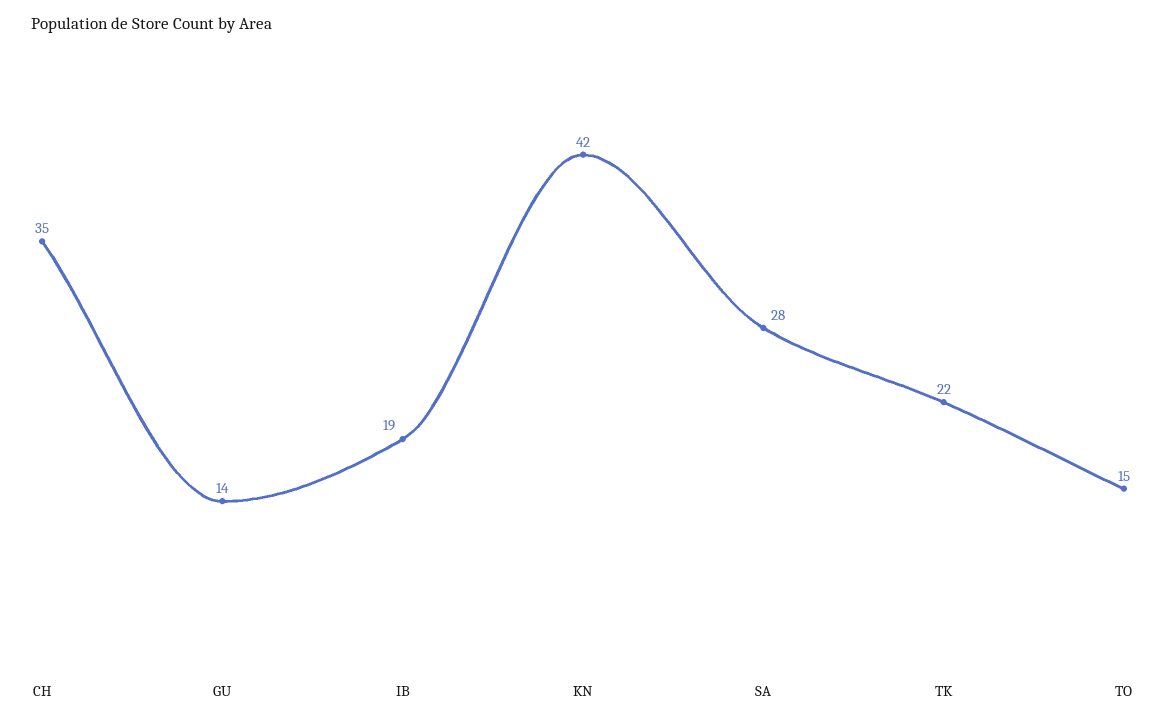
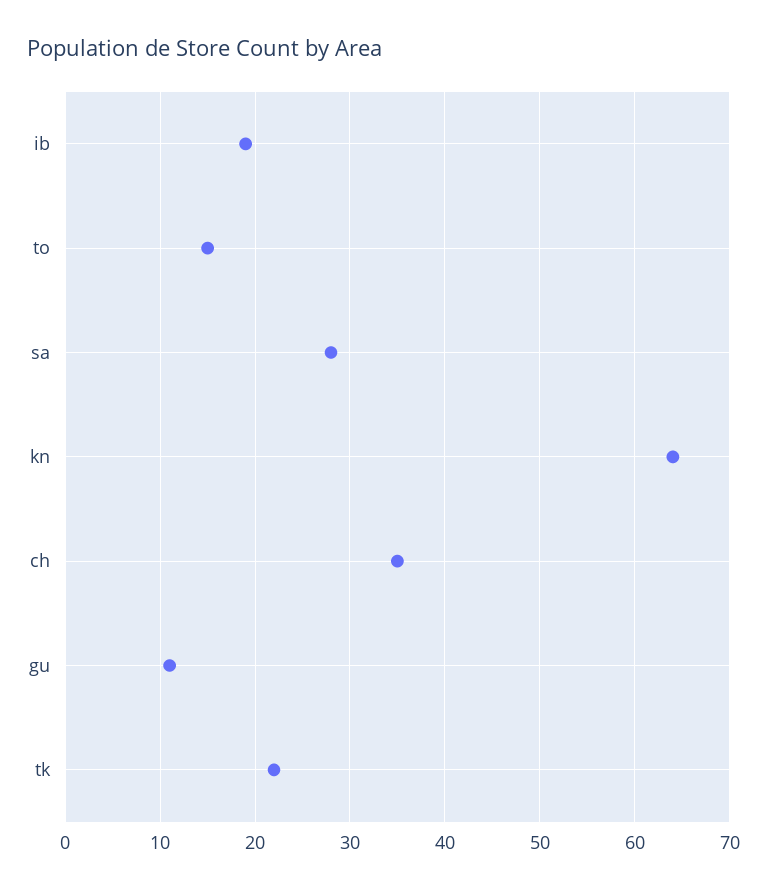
  {
    "CH": 35,
-   "GU": 14,
+   "GU": 11,
    "IB": 19,
-   "KN": 42,
+   "KN": 64,
    "SA": 28,
    "TK": 22,
    "TO": 15
  }

